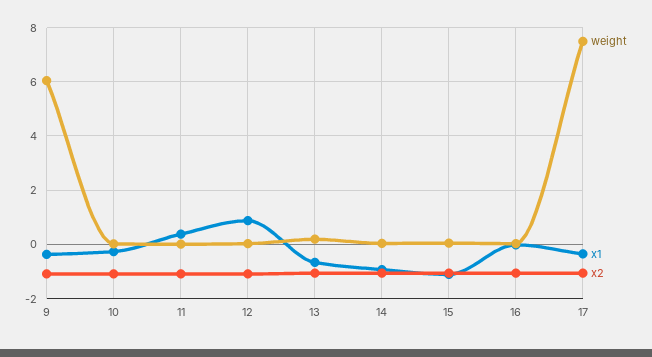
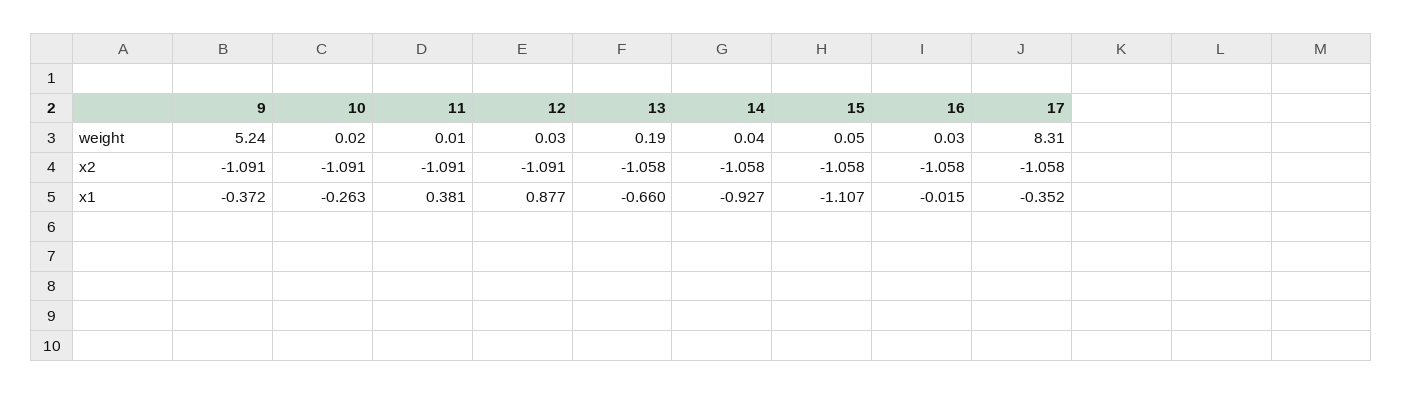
  {
    "weight": {
-     "9": 6,
+     "9": 5.24,
      "10": 0.02,
      "11": 0.01,
      "12": 0.03,
      "13": 0.19,
      "14": 0.04,
      "15": 0.05,
      "16": 0.03,
-     "17": 7.5
+     "17": 8.31
    },
    "x1": {
      "9": -0.372,
      "10": -0.263,
      "11": 0.381,
      "12": 0.877,
      "13": -0.66,
      "14": -0.927,
      "15": -1.107,
      "16": -0.015,
      "17": -0.352
    },
    "x2": {
      "9": -1.091,
      "10": -1.091,
      "11": -1.091,
      "12": -1.091,
      "13": -1.058,
      "14": -1.058,
      "15": -1.058,
      "16": -1.058,
      "17": -1.058
    }
  }

